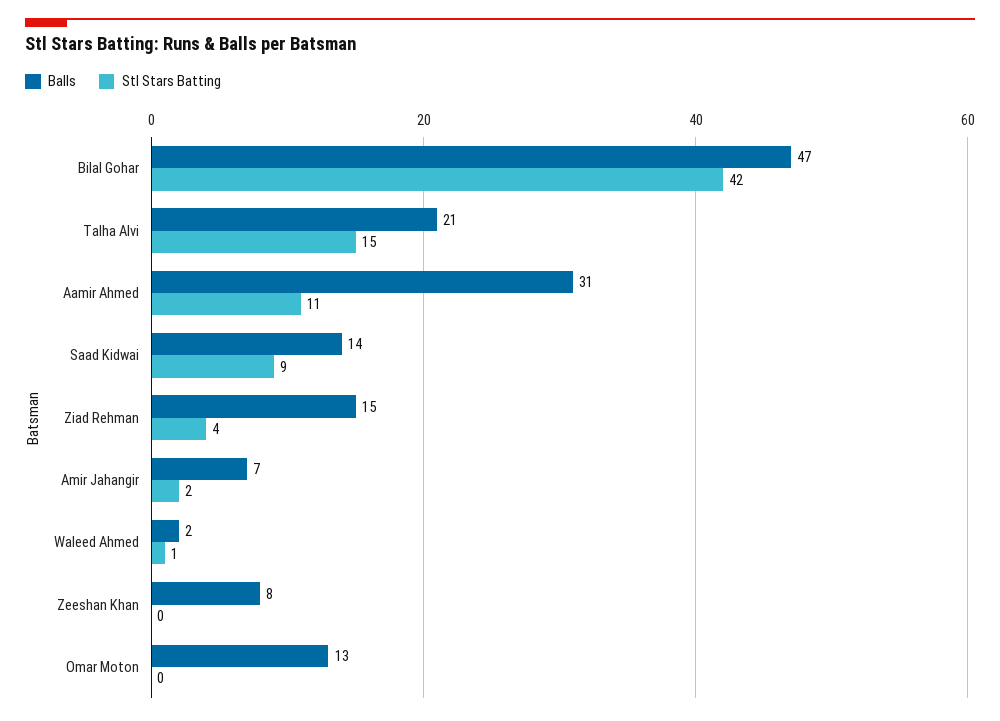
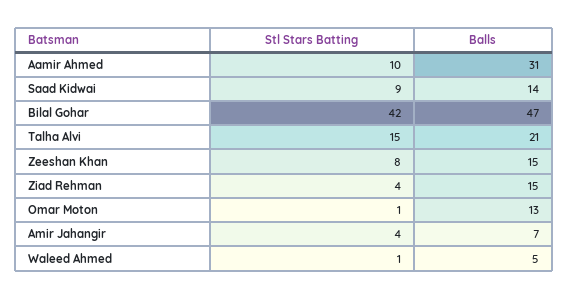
  {
    "Balls": {
      "Bilal Gohar": 47,
      "Talha Alvi": 21,
      "Aamir Ahmed": 31,
      "Saad Kidwai": 14,
      "Ziad Rehman": 15,
      "Amir Jahangir": 7,
-     "Waleed Ahmed": 2,
+     "Waleed Ahmed": 5,
-     "Zeeshan Khan": 8,
+     "Zeeshan Khan": 15,
      "Omar Moton": 13
    },
    "Stl Stars Batting": {
      "Bilal Gohar": 42,
      "Talha Alvi": 15,
-     "Aamir Ahmed": 11,
+     "Aamir Ahmed": 10,
      "Saad Kidwai": 9,
      "Ziad Rehman": 4,
-     "Amir Jahangir": 2,
+     "Amir Jahangir": 4,
      "Waleed Ahmed": 1,
-     "Zeeshan Khan": 0,
+     "Zeeshan Khan": 8,
-     "Omar Moton": 0
+     "Omar Moton": 1
    }
  }

